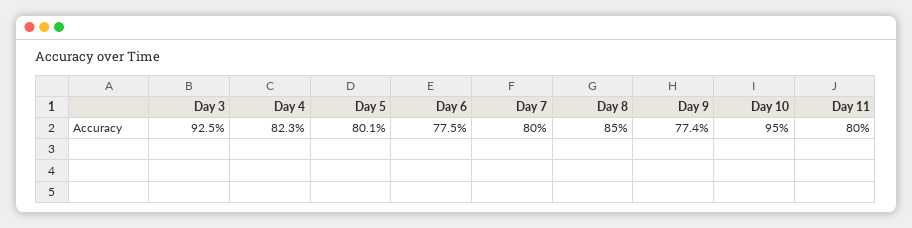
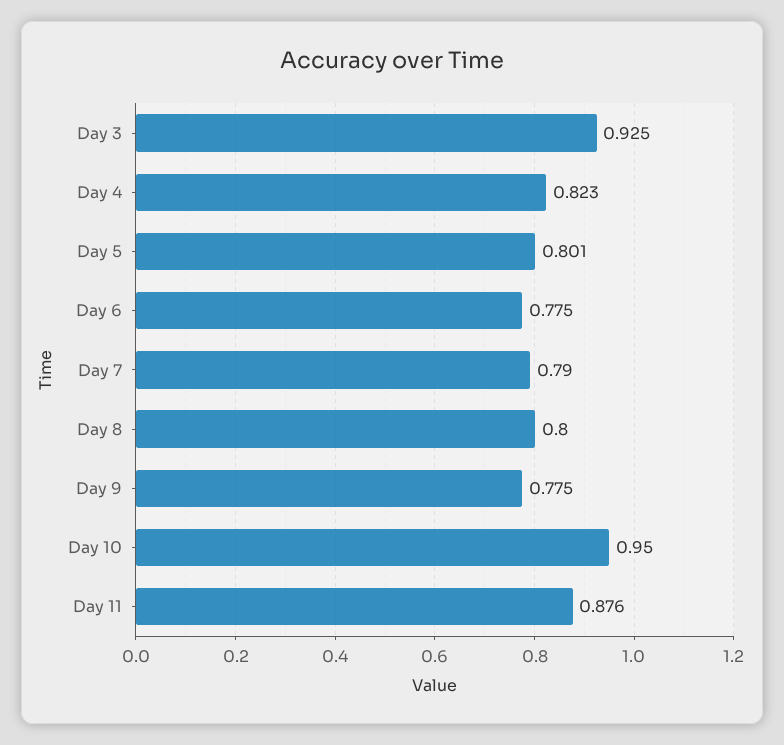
  {
    "Day 3": 0.925,
    "Day 4": 0.823,
    "Day 5": 0.801,
    "Day 6": 0.775,
-   "Day 7": 0.8,
+   "Day 7": 0.79,
-   "Day 8": 0.85,
+   "Day 8": 0.8,
-   "Day 9": 0.774,
+   "Day 9": 0.775,
    "Day 10": 0.95,
-   "Day 11": 0.8
+   "Day 11": 0.876
  }

